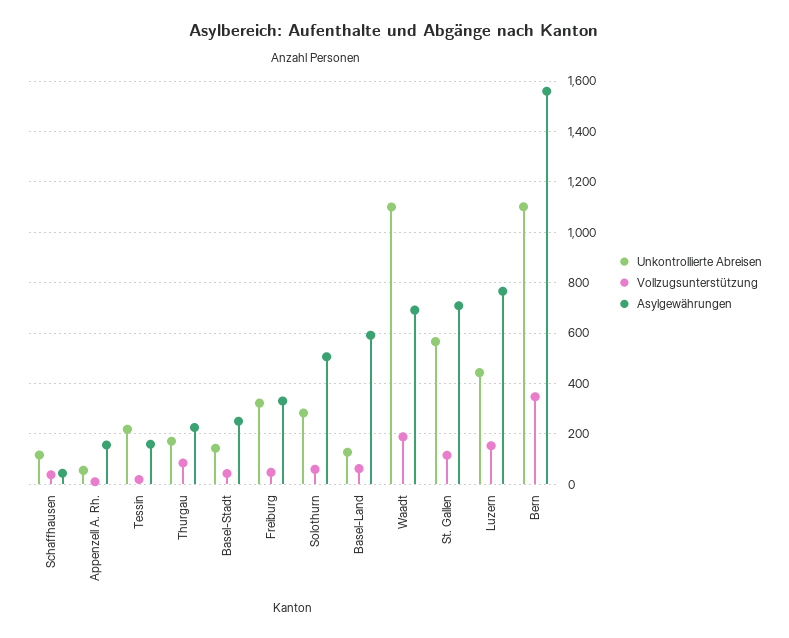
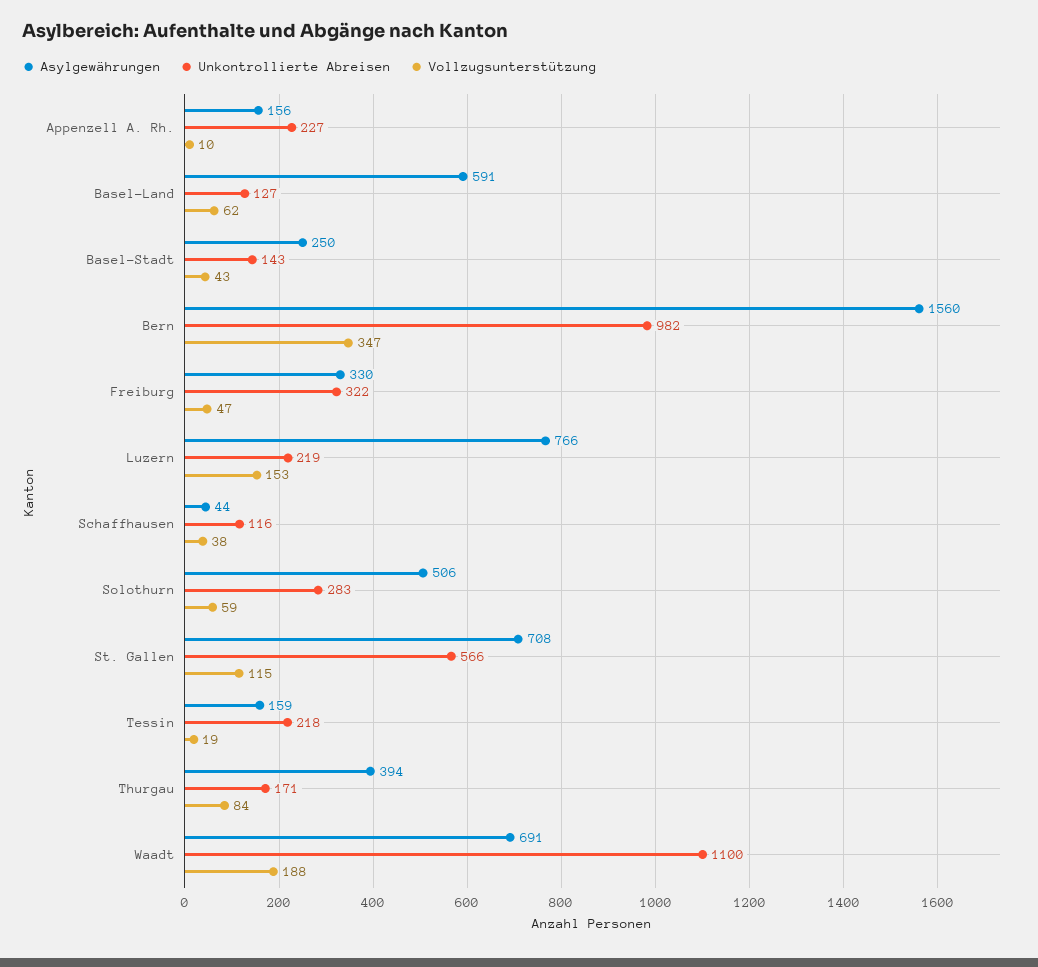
  {
    "Unkontrollierte Abreisen": {
      "Schaffhausen": 116,
-     "Appenzell A. Rh.": 50,
+     "Appenzell A. Rh.": 227,
      "Tessin": 218,
      "Thurgau": 171,
      "Basel-Stadt": 143,
      "Freiburg": 322,
      "Solothurn": 283,
      "Basel-Land": 127,
      "Waadt": 1100,
      "St. Gallen": 566,
-     "Luzern": 450,
+     "Luzern": 219,
-     "Bern": 1100
+     "Bern": 982
    },
    "Vollzugsunterstützung": {
      "Schaffhausen": 38,
      "Appenzell A. Rh.": 10,
      "Tessin": 19,
      "Thurgau": 84,
      "Basel-Stadt": 43,
      "Freiburg": 47,
      "Solothurn": 59,
      "Basel-Land": 62,
      "Waadt": 188,
      "St. Gallen": 115,
      "Luzern": 153,
      "Bern": 347
    },
    "Asylgewährungen": {
      "Schaffhausen": 44,
      "Appenzell A. Rh.": 156,
      "Tessin": 159,
-     "Thurgau": 225,
+     "Thurgau": 394,
      "Basel-Stadt": 250,
      "Freiburg": 330,
      "Solothurn": 506,
      "Basel-Land": 591,
      "Waadt": 691,
      "St. Gallen": 708,
      "Luzern": 766,
      "Bern": 1560
    }
  }

